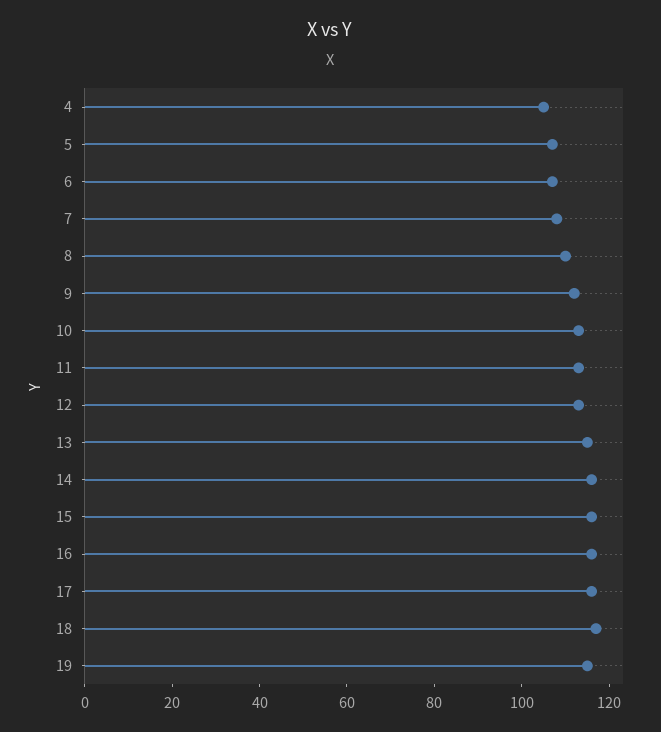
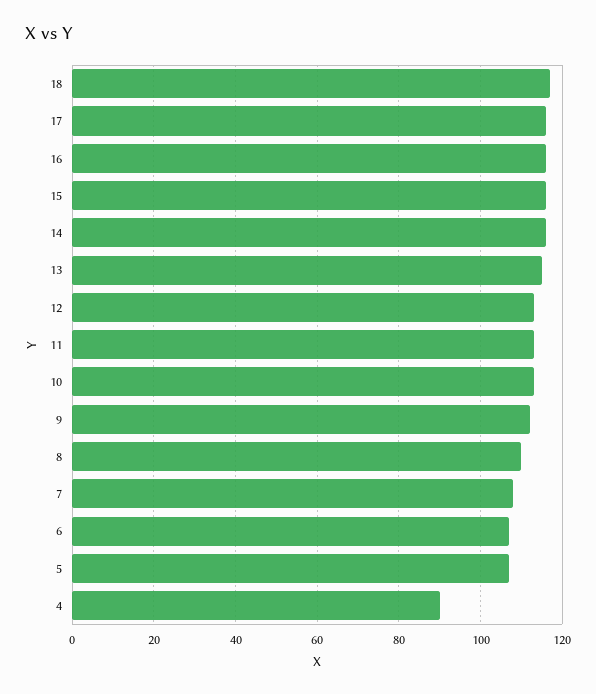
  {
-   "4": 105,
+   "4": 90,
    "5": 105,
    "6": 105,
    "7": 110,
    "8": 110,
    "9": 110,
    "10": 115,
    "11": 115,
    "12": 115,
    "13": 115,
    "14": 115,
    "15": 115,
    "16": 115,
    "17": 115,
-   "18": 115,
+   "18": 115
-   "19": 115
  }

